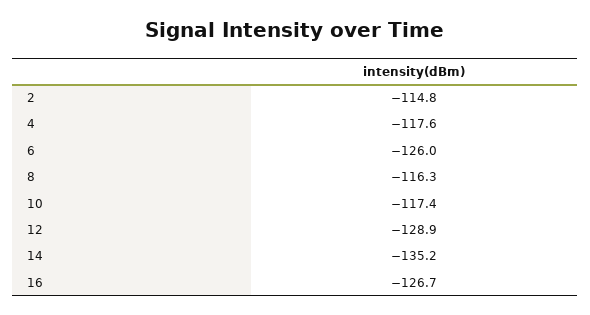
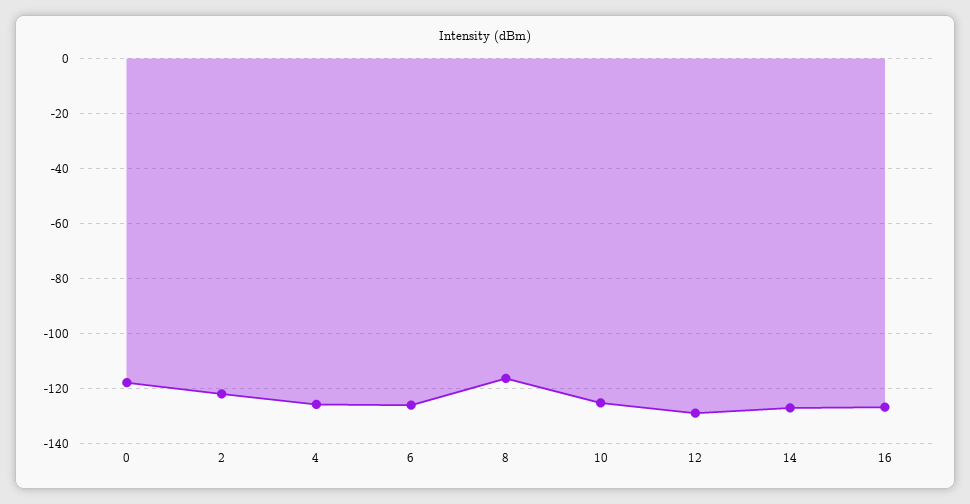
  {
-   "2": -114.8,
+   "2": -122.5,
-   "4": -117.6,
+   "4": -125,
    "6": -126,
    "8": -116.3,
-   "10": -117.4,
+   "10": -125,
    "12": -128.9,
-   "14": -135.2,
+   "14": -127.5,
-   "16": -126.7
+   "16": -126.7,
+   "0": -117.5
  }

